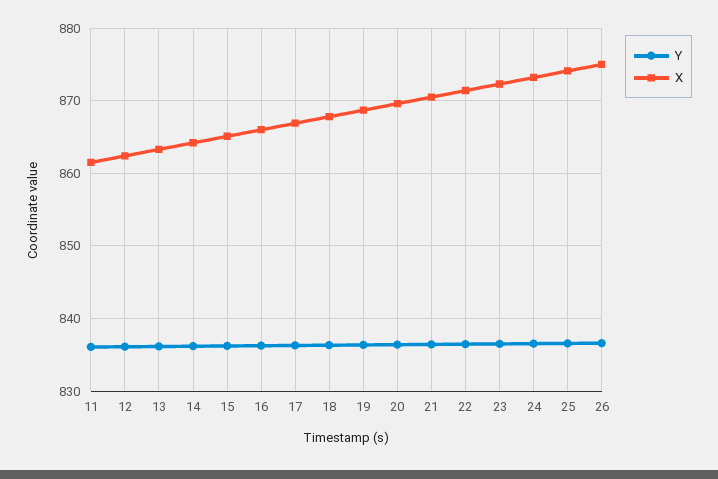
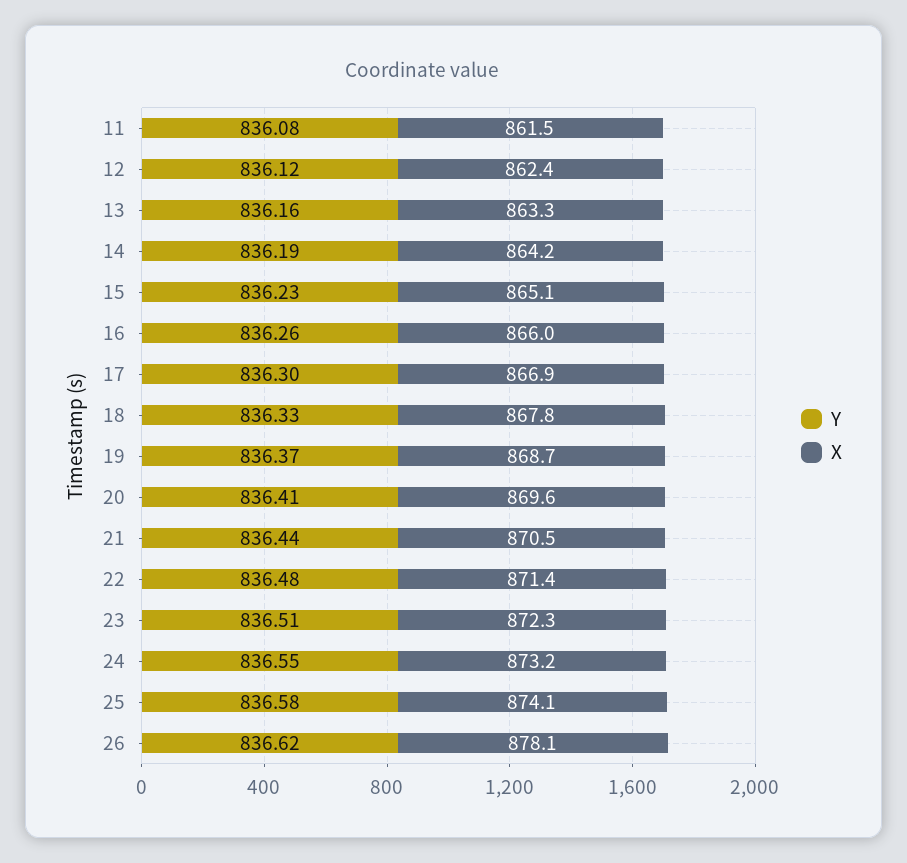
  {
    "Y": {
      "11": 836.08,
      "12": 836.12,
      "13": 836.16,
      "14": 836.19,
      "15": 836.23,
      "16": 836.26,
      "17": 836.3,
      "18": 836.33,
      "19": 836.37,
      "20": 836.41,
      "21": 836.44,
      "22": 836.48,
      "23": 836.51,
      "24": 836.55,
      "25": 836.58,
      "26": 836.62
    },
    "X": {
      "11": 861.5,
      "12": 862.4,
      "13": 863.3,
      "14": 864.2,
      "15": 865.1,
      "16": 866,
      "17": 866.9,
      "18": 867.8,
      "19": 868.7,
      "20": 869.6,
      "21": 870.5,
      "22": 871.4,
      "23": 872.3,
      "24": 873.2,
      "25": 874.1,
-     "26": 875
+     "26": 878.1
    }
  }

